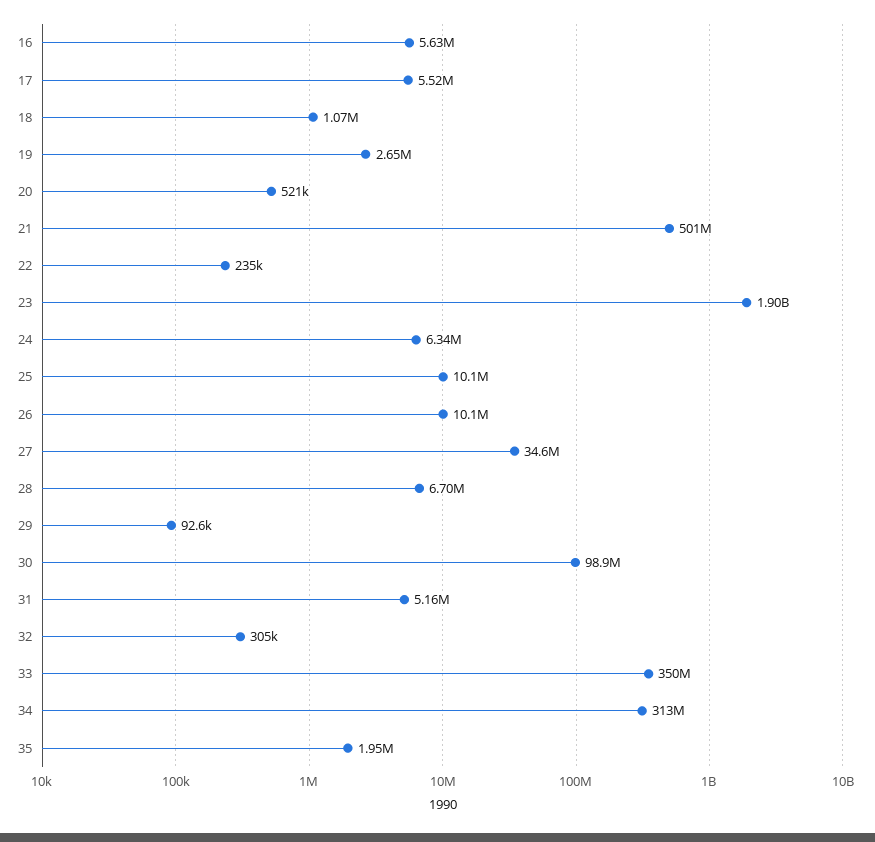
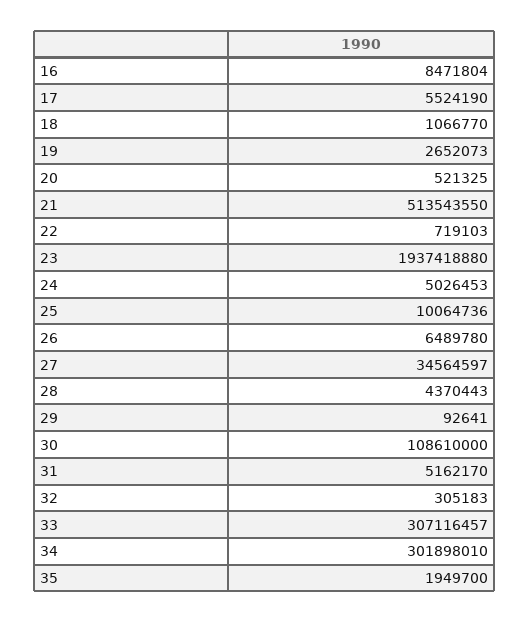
  {
-   "16": 5630000,
+   "16": 8471804,
    "17": 5524190,
    "18": 1066770,
    "19": 2652073,
    "20": 521325,
-   "21": 501000000,
+   "21": 513543550,
-   "22": 235000,
+   "22": 719103,
-   "23": 1900000000,
+   "23": 1937418880,
-   "24": 6340000,
+   "24": 5026453,
    "25": 10064736,
-   "26": 10100000,
+   "26": 6489780,
    "27": 34564597,
-   "28": 6700000,
+   "28": 4370443,
    "29": 92641,
-   "30": 98900000,
+   "30": 108610000,
    "31": 5162170,
    "32": 305183,
-   "33": 350000000,
+   "33": 307116457,
-   "34": 313000000,
+   "34": 301898010,
    "35": 1949700
  }

